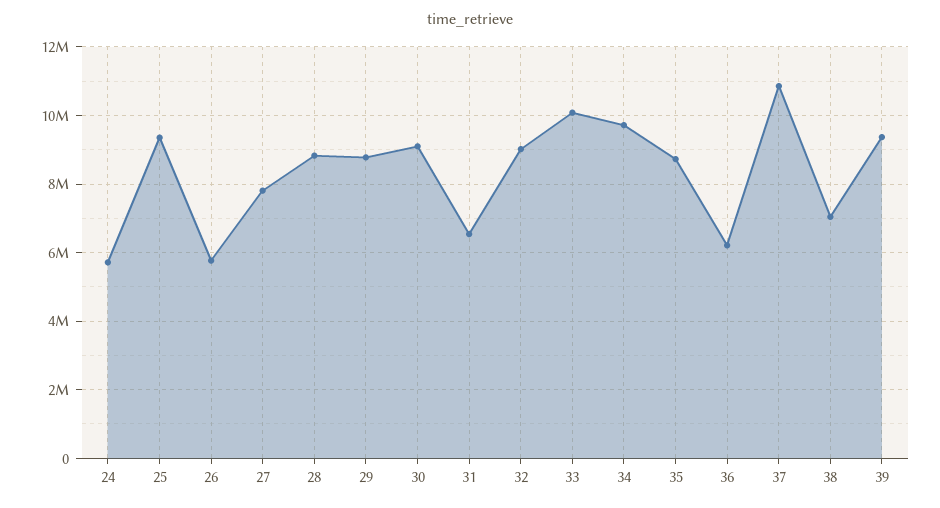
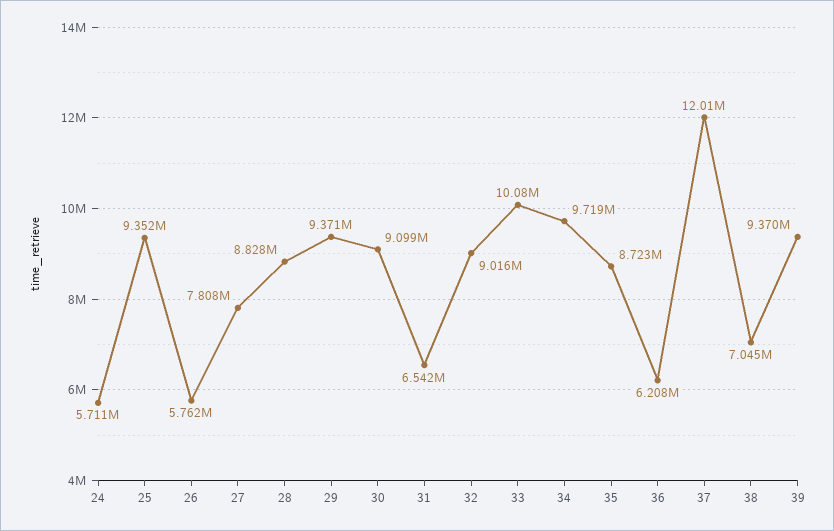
  {
    "24": 5711000,
    "25": 9352000,
    "26": 5762000,
    "27": 7808000,
    "28": 8828000,
-   "29": 8800000,
+   "29": 9371000,
    "30": 9099000,
    "31": 6542000,
    "32": 9016000,
    "33": 10080000,
    "34": 9719000,
    "35": 8723000,
    "36": 6208000,
-   "37": 10800000,
+   "37": 12010000,
    "38": 7045000,
    "39": 9370000
  }

